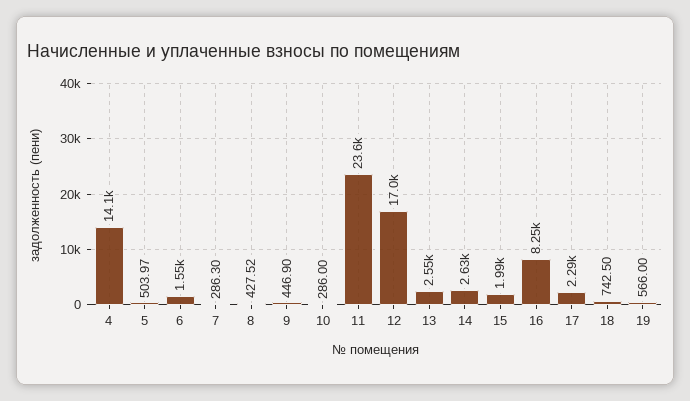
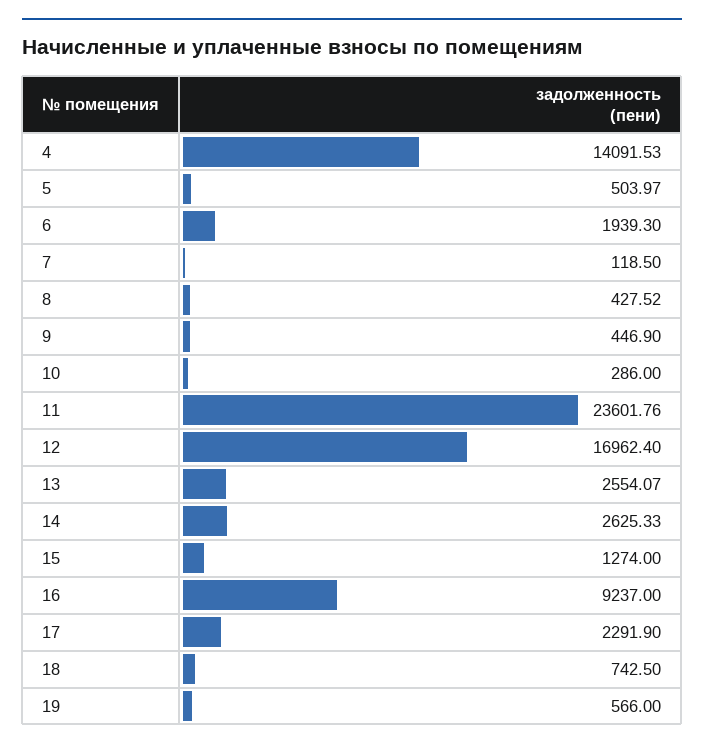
  {
    "4": 14091.53,
    "5": 503.97,
-   "6": 1550,
+   "6": 1939.3,
-   "7": 286.3,
+   "7": 118.5,
    "8": 427.52,
    "9": 446.9,
    "10": 286,
    "11": 23601.76,
    "12": 16962.4,
    "13": 2554.07,
    "14": 2625.33,
-   "15": 1990,
+   "15": 1274,
-   "16": 8250,
+   "16": 9237,
    "17": 2291.9,
    "18": 742.5,
    "19": 566
  }

